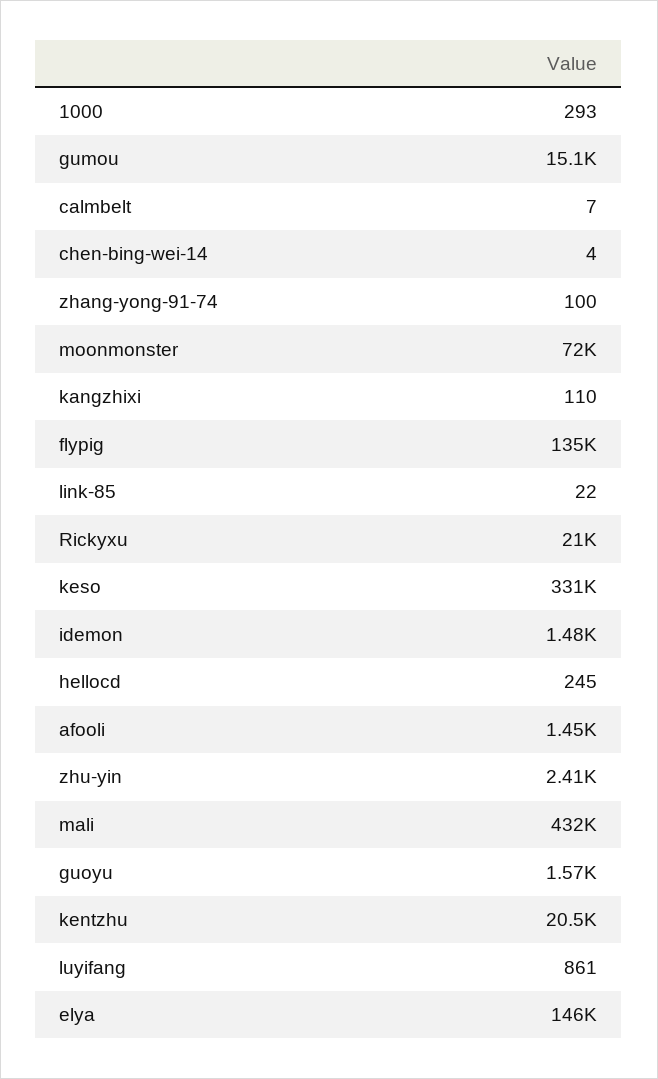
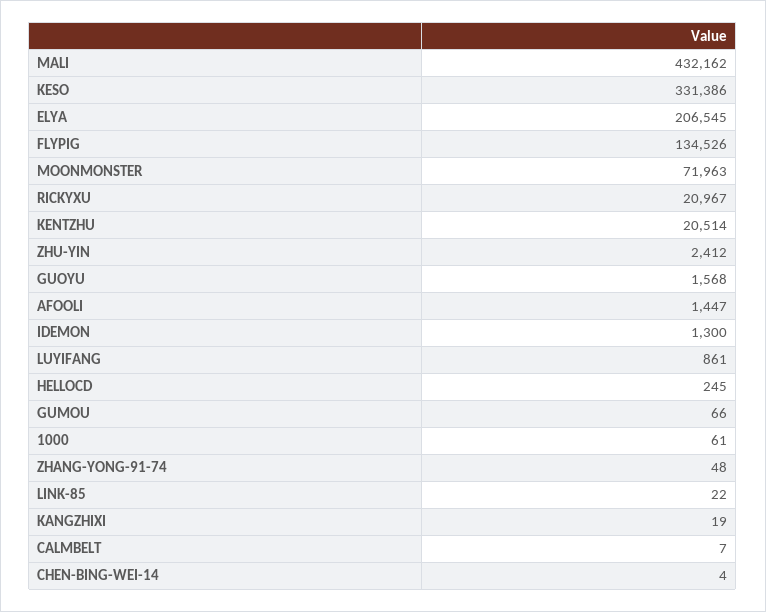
  {
-   "1000": 293,
+   "1000": 61,
-   "gumou": 15100,
+   "gumou": 66,
    "calmbelt": 7,
    "chen-bing-wei-14": 4,
-   "zhang-yong-91-74": 100,
+   "zhang-yong-91-74": 48,
    "moonmonster": 71963,
-   "kangzhixi": 110,
+   "kangzhixi": 19,
    "flypig": 134526,
    "link-85": 22,
    "Rickyxu": 20967,
    "keso": 331386,
-   "idemon": 1480,
+   "idemon": 1300,
    "hellocd": 245,
    "afooli": 1447,
    "zhu-yin": 2412,
    "mali": 432162,
    "guoyu": 1568,
    "kentzhu": 20514,
    "luyifang": 861,
-   "elya": 146000
+   "elya": 206545
  }

